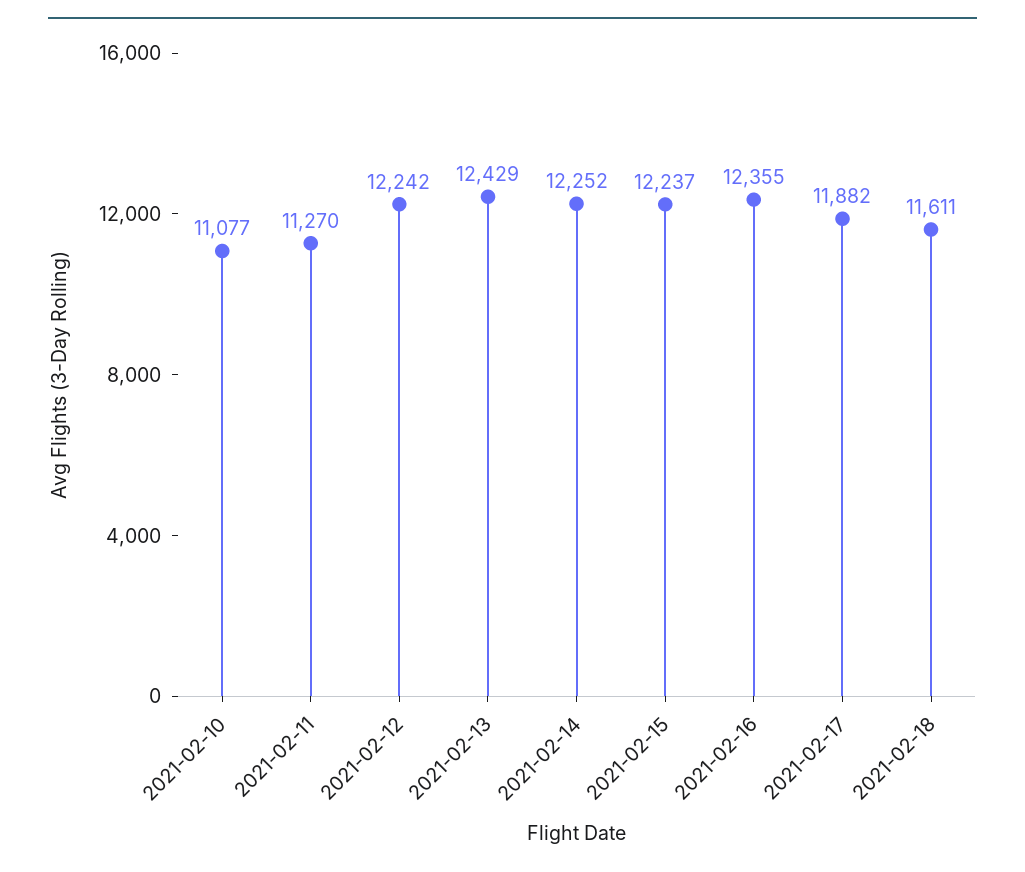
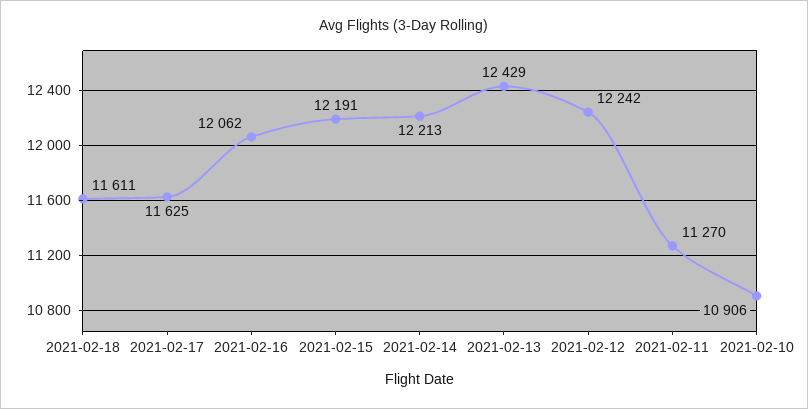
  {
-   "2021-02-10": 11077,
+   "2021-02-10": 10906,
    "2021-02-11": 11270,
    "2021-02-12": 12242,
    "2021-02-13": 12429,
-   "2021-02-14": 12252,
+   "2021-02-14": 12213,
-   "2021-02-15": 12237,
+   "2021-02-15": 12191,
-   "2021-02-16": 12355,
+   "2021-02-16": 12062,
-   "2021-02-17": 11882,
+   "2021-02-17": 11625,
    "2021-02-18": 11611
  }

